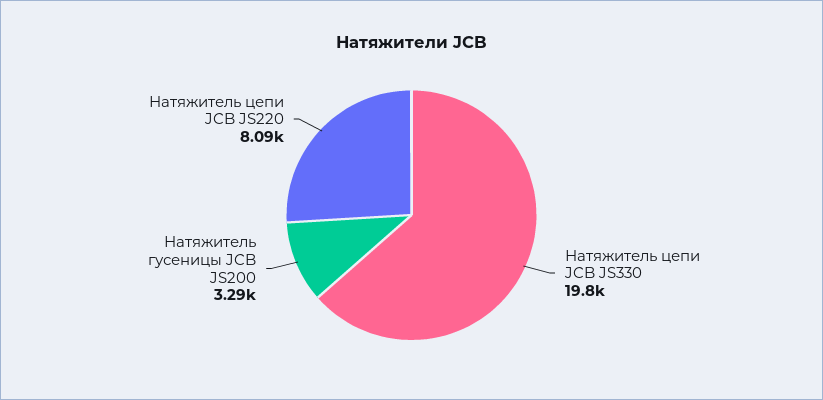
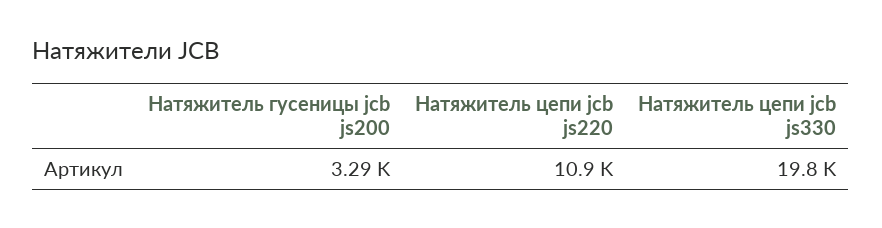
  {
    "Натяжитель цепи JCB JS330": 19800,
    "Натяжитель гусеницы JCB JS200": 3290,
-   "Натяжитель цепи JCB JS220": 8090
+   "Натяжитель цепи JCB JS220": 10900
  }

